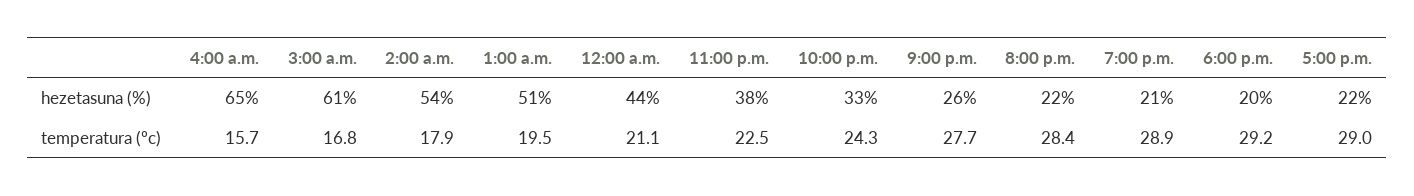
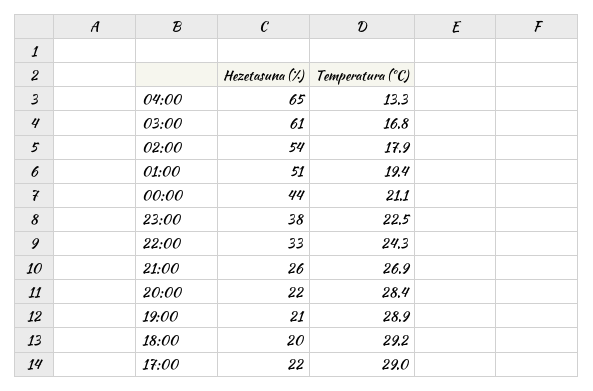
  {
    "4:00 a.m.": {
      "hezetasuna (%)": 65,
-     "temperatura (ºc)": 15.7
+     "temperatura (ºc)": 13.3
    },
    "3:00 a.m.": {
      "hezetasuna (%)": 61,
      "temperatura (ºc)": 16.8
    },
    "2:00 a.m.": {
      "hezetasuna (%)": 54,
      "temperatura (ºc)": 17.9
    },
    "1:00 a.m.": {
      "hezetasuna (%)": 51,
-     "temperatura (ºc)": 19.5
+     "temperatura (ºc)": 19.4
    },
    "12:00 a.m.": {
      "hezetasuna (%)": 44,
      "temperatura (ºc)": 21.1
    },
    "11:00 p.m.": {
      "hezetasuna (%)": 38,
      "temperatura (ºc)": 22.5
    },
    "10:00 p.m.": {
      "hezetasuna (%)": 33,
      "temperatura (ºc)": 24.3
    },
    "9:00 p.m.": {
      "hezetasuna (%)": 26,
-     "temperatura (ºc)": 27.7
+     "temperatura (ºc)": 26.9
    },
    "8:00 p.m.": {
      "hezetasuna (%)": 22,
      "temperatura (ºc)": 28.4
    },
    "7:00 p.m.": {
      "hezetasuna (%)": 21,
      "temperatura (ºc)": 28.9
    },
    "6:00 p.m.": {
      "hezetasuna (%)": 20,
      "temperatura (ºc)": 29.2
    },
    "5:00 p.m.": {
      "hezetasuna (%)": 22,
      "temperatura (ºc)": 29
    }
  }

